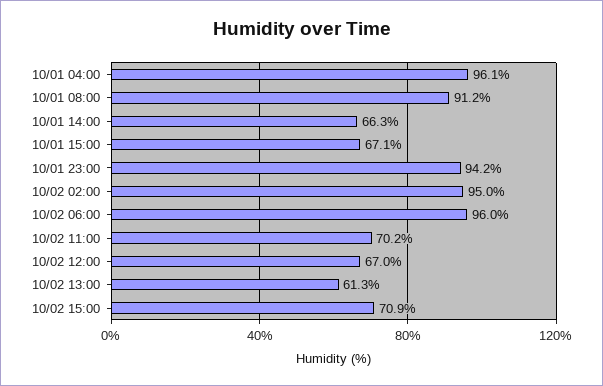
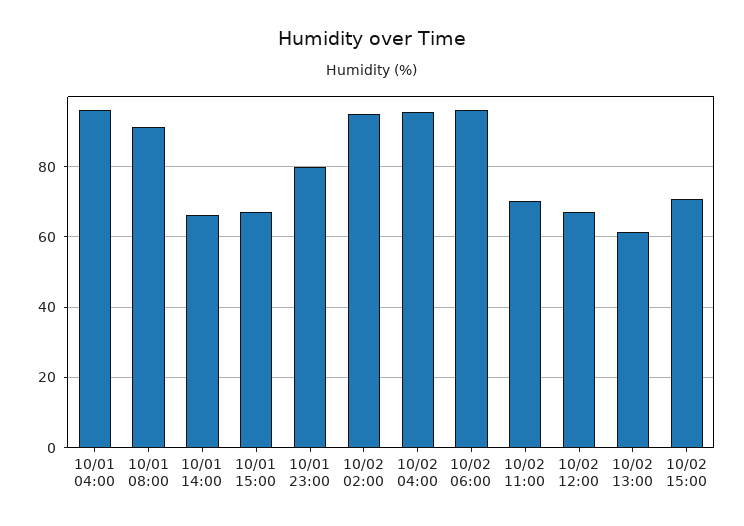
  {
    "10/01 04:00": 96.1,
    "10/01 08:00": 91.2,
    "10/01 14:00": 66.3,
    "10/01 15:00": 67.1,
-   "10/01 23:00": 94.2,
+   "10/01 23:00": 80,
    "10/02 02:00": 95,
    "10/02 06:00": 96,
    "10/02 11:00": 70.2,
    "10/02 12:00": 67,
    "10/02 13:00": 61.3,
-   "10/02 15:00": 70.9
+   "10/02 15:00": 70.9,
+   "10/02 04:00": 96
  }

